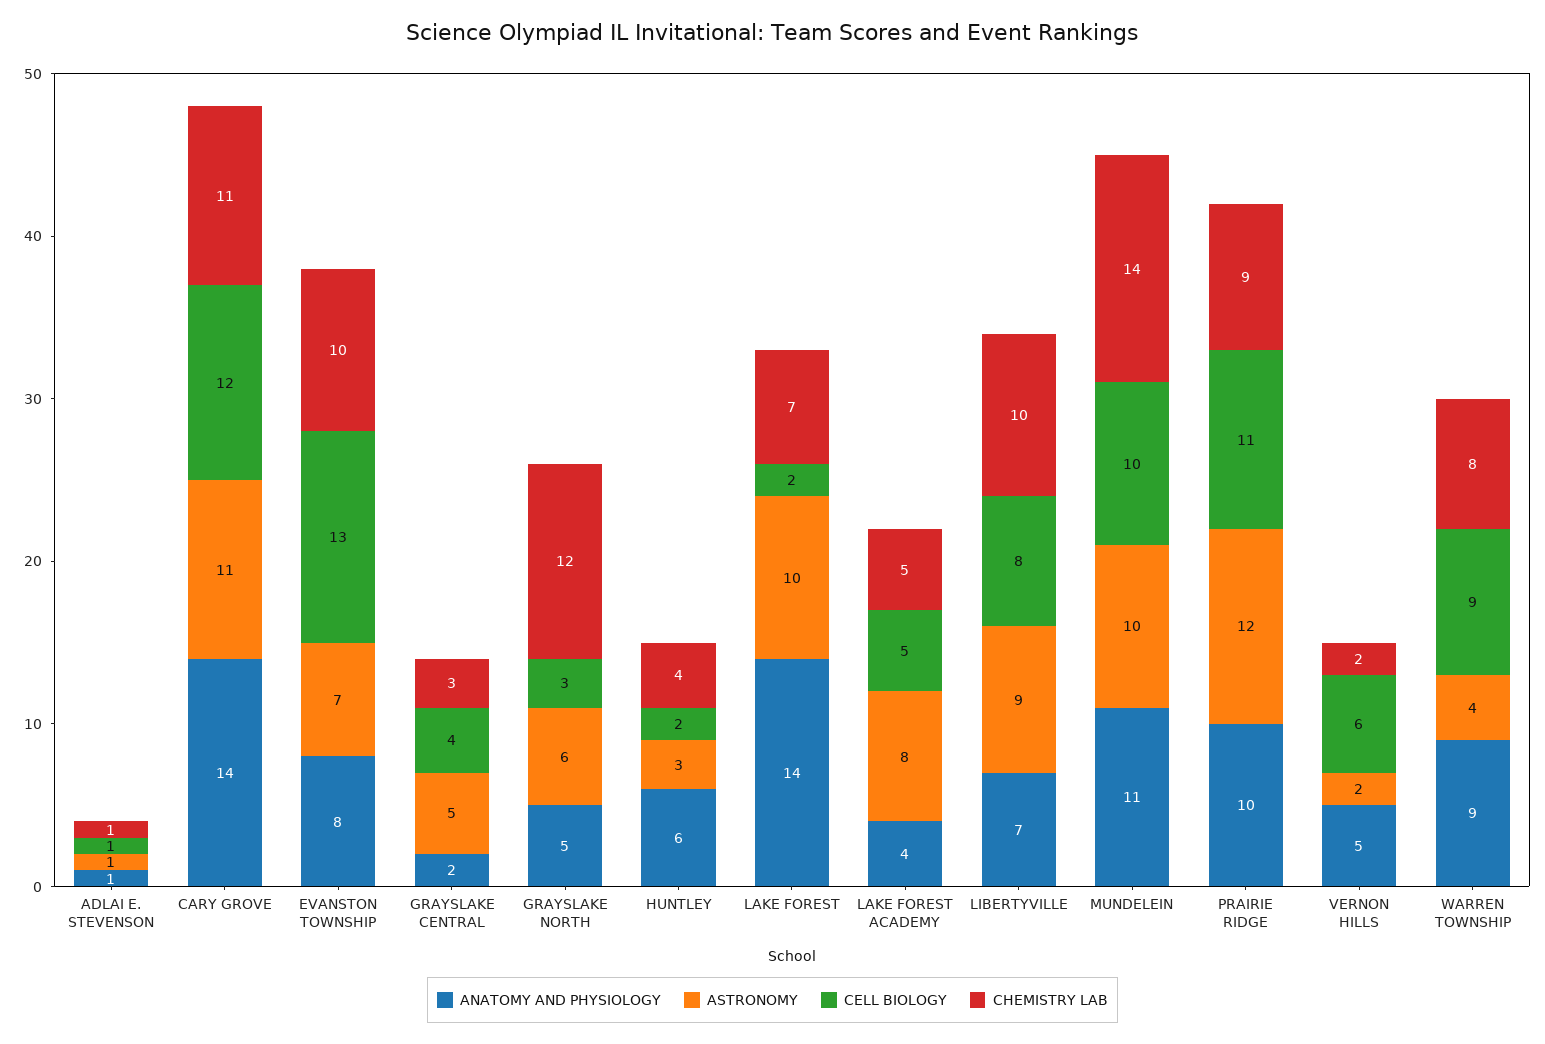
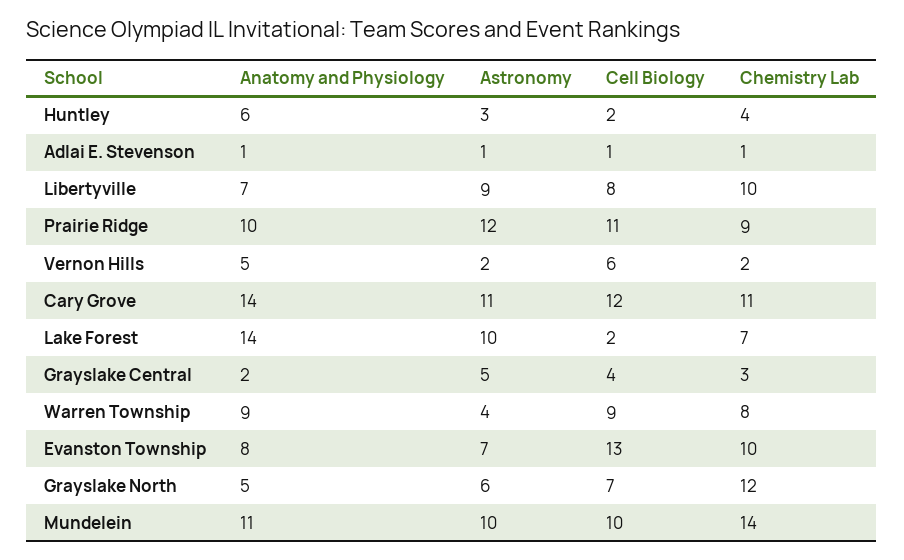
  {
    "ANATOMY AND PHYSIOLOGY": {
      "ADLAI E. STEVENSON": 1,
      "CARY GROVE": 14,
      "EVANSTON TOWNSHIP": 8,
      "GRAYSLAKE CENTRAL": 2,
      "GRAYSLAKE NORTH": 5,
      "HUNTLEY": 6,
      "LAKE FOREST": 14,
-     "LAKE FOREST ACADEMY": 4,
      "LIBERTYVILLE": 7,
      "MUNDELEIN": 11,
      "PRAIRIE RIDGE": 10,
      "VERNON HILLS": 5,
      "WARREN TOWNSHIP": 9
    },
    "ASTRONOMY": {
      "ADLAI E. STEVENSON": 1,
      "CARY GROVE": 11,
      "EVANSTON TOWNSHIP": 7,
      "GRAYSLAKE CENTRAL": 5,
      "GRAYSLAKE NORTH": 6,
      "HUNTLEY": 3,
      "LAKE FOREST": 10,
-     "LAKE FOREST ACADEMY": 8,
      "LIBERTYVILLE": 9,
      "MUNDELEIN": 10,
      "PRAIRIE RIDGE": 12,
      "VERNON HILLS": 2,
      "WARREN TOWNSHIP": 4
    },
    "CELL BIOLOGY": {
      "ADLAI E. STEVENSON": 1,
      "CARY GROVE": 12,
      "EVANSTON TOWNSHIP": 13,
      "GRAYSLAKE CENTRAL": 4,
-     "GRAYSLAKE NORTH": 3,
+     "GRAYSLAKE NORTH": 7,
      "HUNTLEY": 2,
      "LAKE FOREST": 2,
-     "LAKE FOREST ACADEMY": 5,
      "LIBERTYVILLE": 8,
      "MUNDELEIN": 10,
      "PRAIRIE RIDGE": 11,
      "VERNON HILLS": 6,
      "WARREN TOWNSHIP": 9
    },
    "CHEMISTRY LAB": {
      "ADLAI E. STEVENSON": 1,
      "CARY GROVE": 11,
      "EVANSTON TOWNSHIP": 10,
      "GRAYSLAKE CENTRAL": 3,
      "GRAYSLAKE NORTH": 12,
      "HUNTLEY": 4,
      "LAKE FOREST": 7,
-     "LAKE FOREST ACADEMY": 5,
      "LIBERTYVILLE": 10,
      "MUNDELEIN": 14,
      "PRAIRIE RIDGE": 9,
      "VERNON HILLS": 2,
      "WARREN TOWNSHIP": 8
    }
  }

